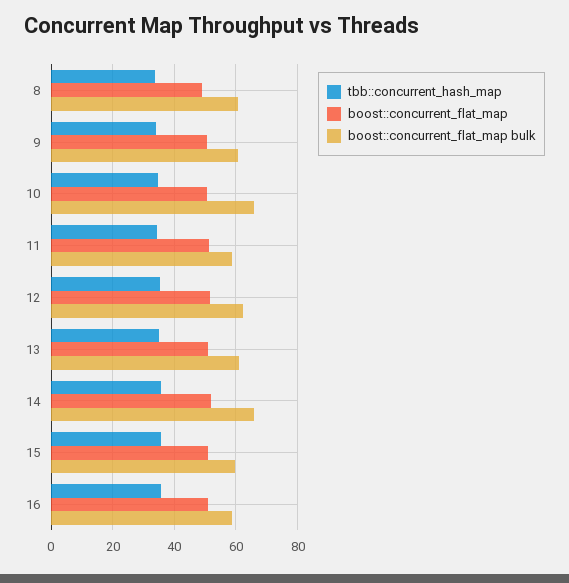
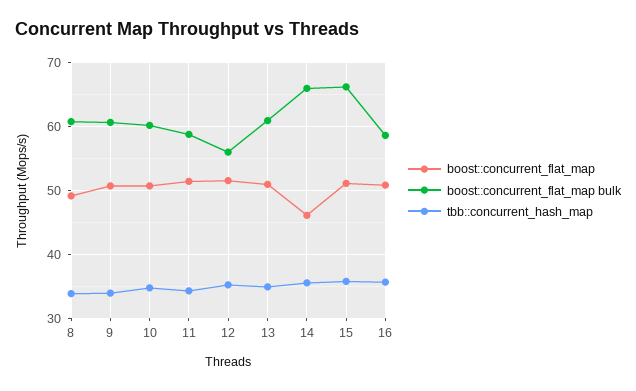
  {
    "tbb::concurrent_hash_map": {
      "8": 34,
      "9": 34,
      "10": 35,
      "11": 34,
      "12": 35,
      "13": 35,
      "14": 36,
      "15": 36,
      "16": 36
    },
    "boost::concurrent_flat_map": {
      "8": 49,
      "9": 51,
      "10": 51,
      "11": 51,
      "12": 51,
      "13": 51,
-     "14": 52,
+     "14": 46,
      "15": 51,
      "16": 51
    },
    "boost::concurrent_flat_map bulk": {
      "8": 61,
      "9": 61,
-     "10": 66,
+     "10": 60,
      "11": 59,
-     "12": 62,
+     "12": 56,
      "13": 61,
      "14": 66,
-     "15": 60,
+     "15": 66,
      "16": 59
    }
  }

